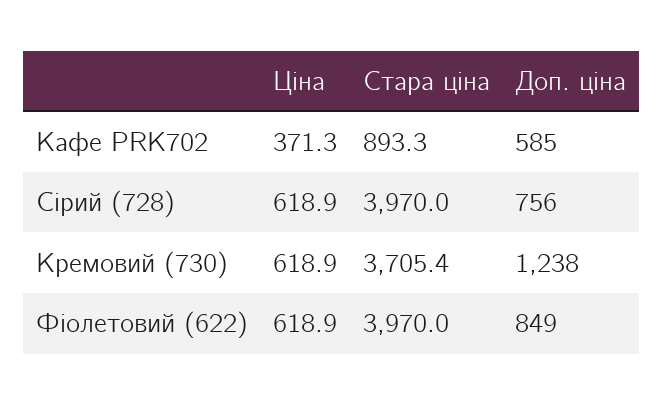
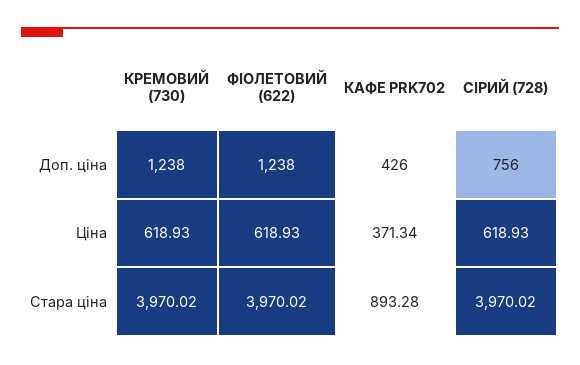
  {
    "Ціна": {
      "Кафе PRK702": 371.34,
      "Сірий (728)": 618.93,
      "Кремовий (730)": 618.93,
      "Фіолетовий (622)": 618.93
    },
    "Стара ціна": {
      "Кафе PRK702": 893.28,
      "Сірий (728)": 3970.02,
-     "Кремовий (730)": 3705.4,
+     "Кремовий (730)": 3970.02,
      "Фіолетовий (622)": 3970.02
    },
    "Доп. ціна": {
-     "Кафе PRK702": 585,
+     "Кафе PRK702": 426,
      "Сірий (728)": 756,
      "Кремовий (730)": 1238,
-     "Фіолетовий (622)": 849
+     "Фіолетовий (622)": 1238
    }
  }

